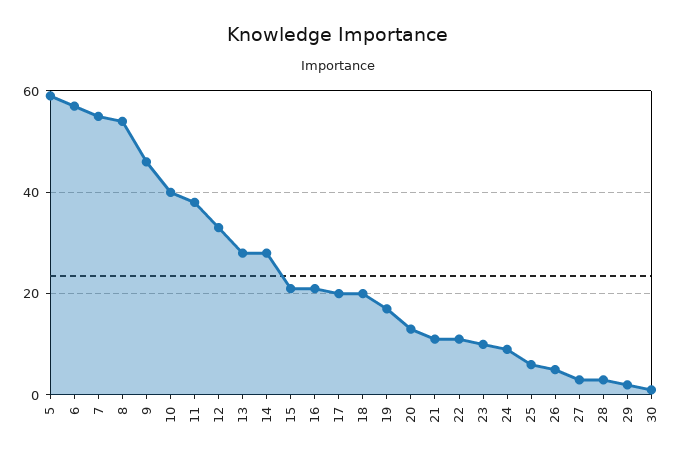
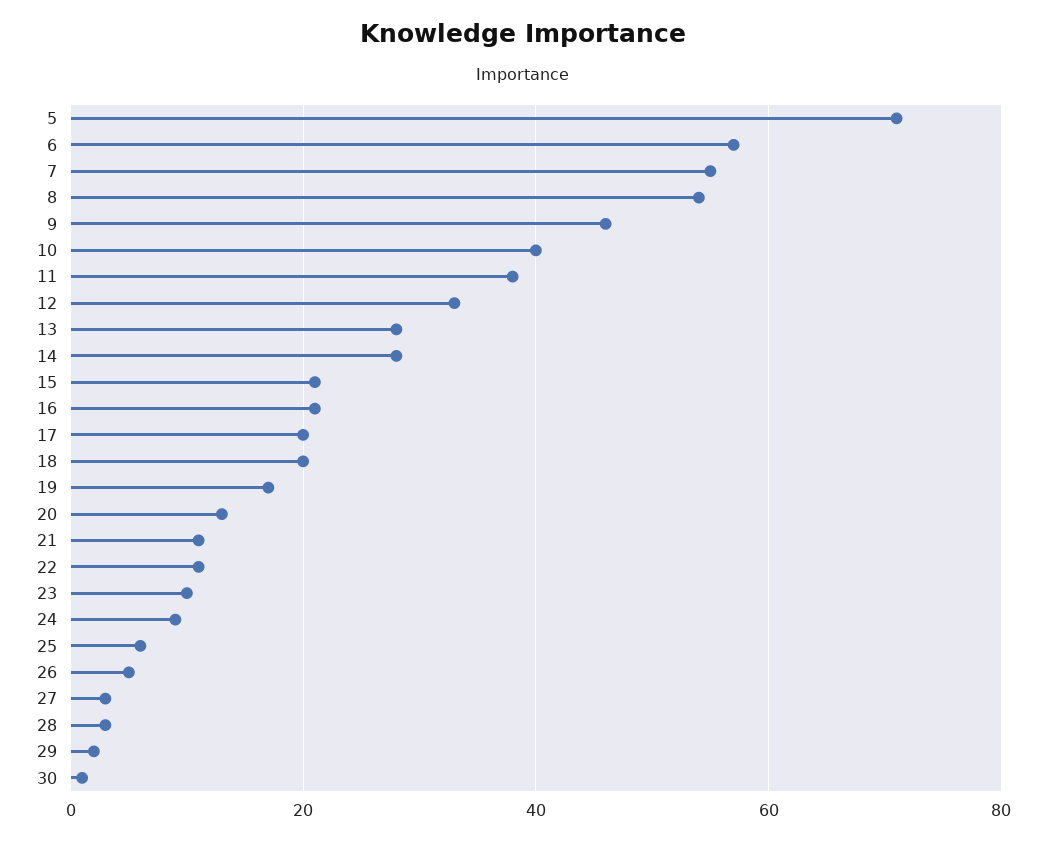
  {
-   "5": 60,
+   "5": 70,
    "6": 55,
    "7": 55,
    "8": 55,
    "9": 45,
    "10": 40,
    "11": 40,
    "12": 35,
    "13": 30,
    "14": 30,
    "15": 20,
    "16": 20,
    "17": 20,
    "18": 20,
    "19": 15,
    "20": 15,
    "21": 10,
    "22": 10,
    "23": 10,
    "24": 10,
    "25": 5,
    "26": 5,
    "27": 5,
    "28": 5,
    "29": 0,
    "30": 0
  }

